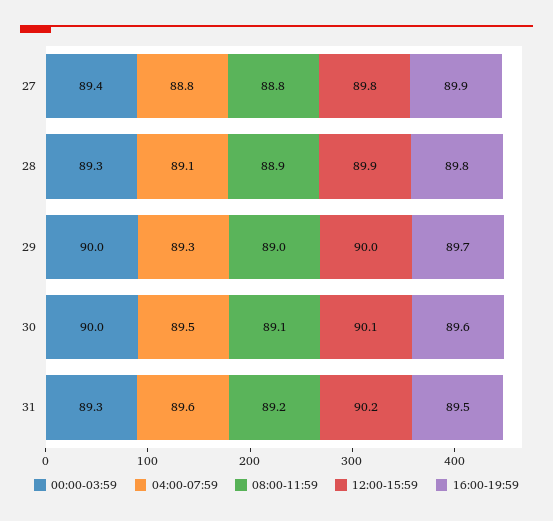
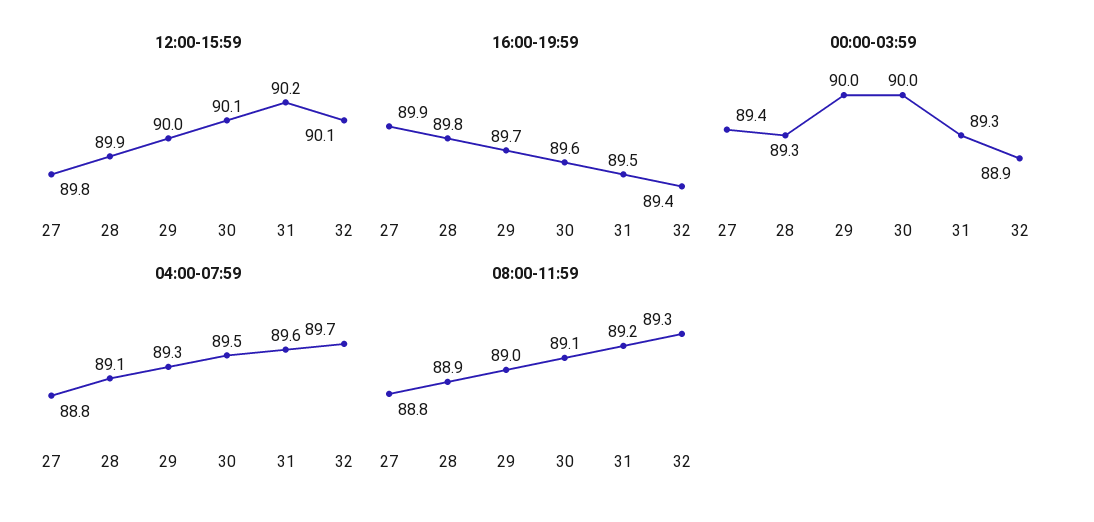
  {
    "00:00-03:59": {
      "27": 89.4,
      "28": 89.3,
      "29": 90,
      "30": 90,
-     "31": 89.3
+     "31": 89.3,
+     "32": 88.9
    },
    "04:00-07:59": {
      "27": 88.8,
      "28": 89.1,
      "29": 89.3,
      "30": 89.5,
-     "31": 89.6
+     "31": 89.6,
+     "32": 89.7
    },
    "08:00-11:59": {
      "27": 88.8,
      "28": 88.9,
      "29": 89,
      "30": 89.1,
-     "31": 89.2
+     "31": 89.2,
+     "32": 89.3
    },
    "12:00-15:59": {
      "27": 89.8,
      "28": 89.9,
      "29": 90,
      "30": 90.1,
-     "31": 90.2
+     "31": 90.2,
+     "32": 90.1
    },
    "16:00-19:59": {
      "27": 89.9,
      "28": 89.8,
      "29": 89.7,
      "30": 89.6,
-     "31": 89.5
+     "31": 89.5,
+     "32": 89.4
    }
  }

